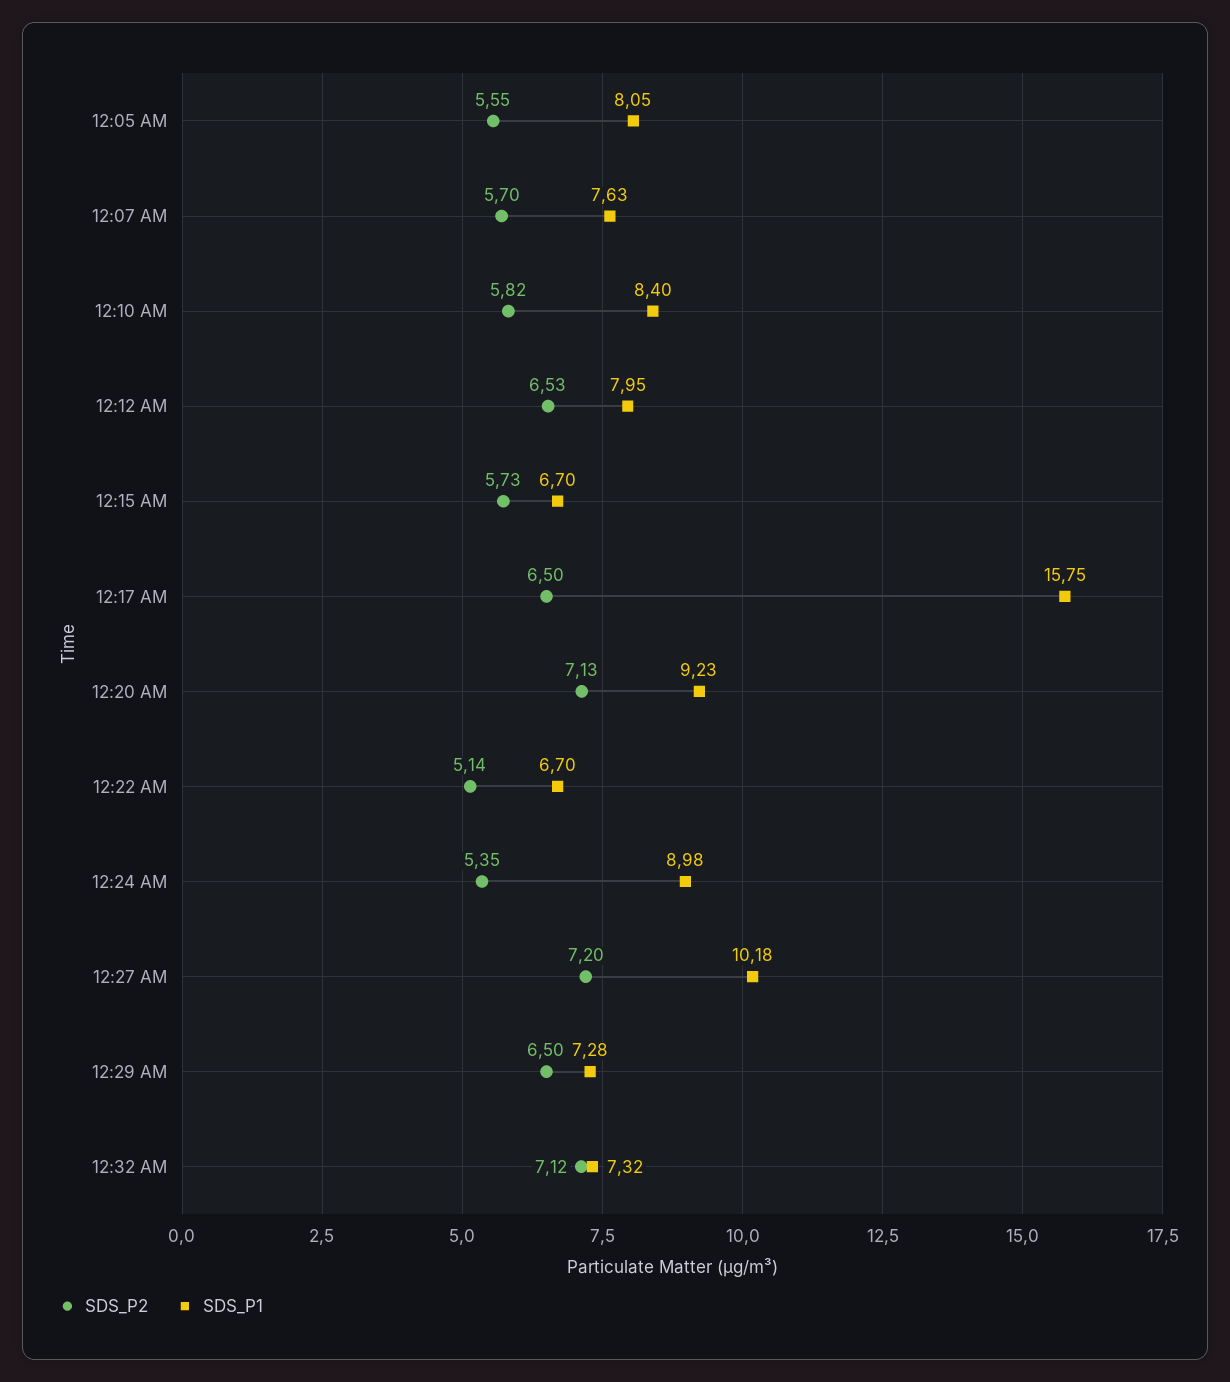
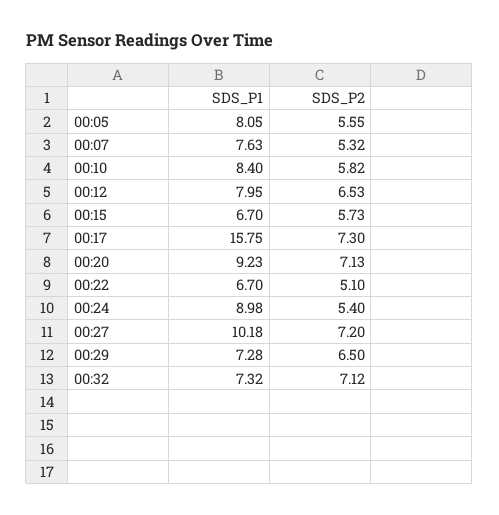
  {
    "SDS_P2": {
      "12:05 AM": 5.55,
-     "12:07 AM": 5.7,
+     "12:07 AM": 5.32,
      "12:10 AM": 5.82,
      "12:12 AM": 6.53,
      "12:15 AM": 5.73,
-     "12:17 AM": 6.5,
+     "12:17 AM": 7.3,
      "12:20 AM": 7.13,
-     "12:22 AM": 5.14,
+     "12:22 AM": 5.1,
-     "12:24 AM": 5.35,
+     "12:24 AM": 5.4,
      "12:27 AM": 7.2,
      "12:29 AM": 6.5,
      "12:32 AM": 7.12
    },
    "SDS_P1": {
      "12:05 AM": 8.05,
      "12:07 AM": 7.63,
      "12:10 AM": 8.4,
      "12:12 AM": 7.95,
      "12:15 AM": 6.7,
      "12:17 AM": 15.75,
      "12:20 AM": 9.23,
      "12:22 AM": 6.7,
      "12:24 AM": 8.98,
      "12:27 AM": 10.18,
      "12:29 AM": 7.28,
      "12:32 AM": 7.32
    }
  }

